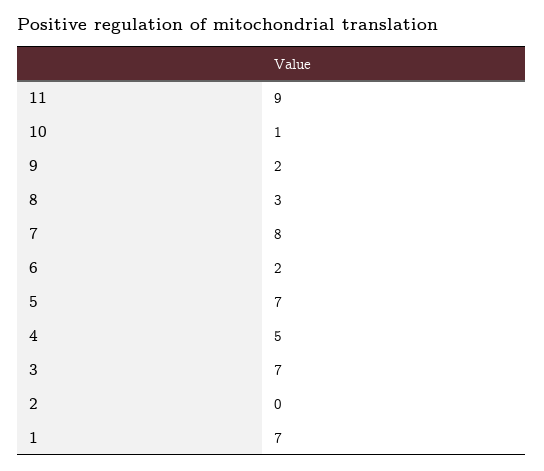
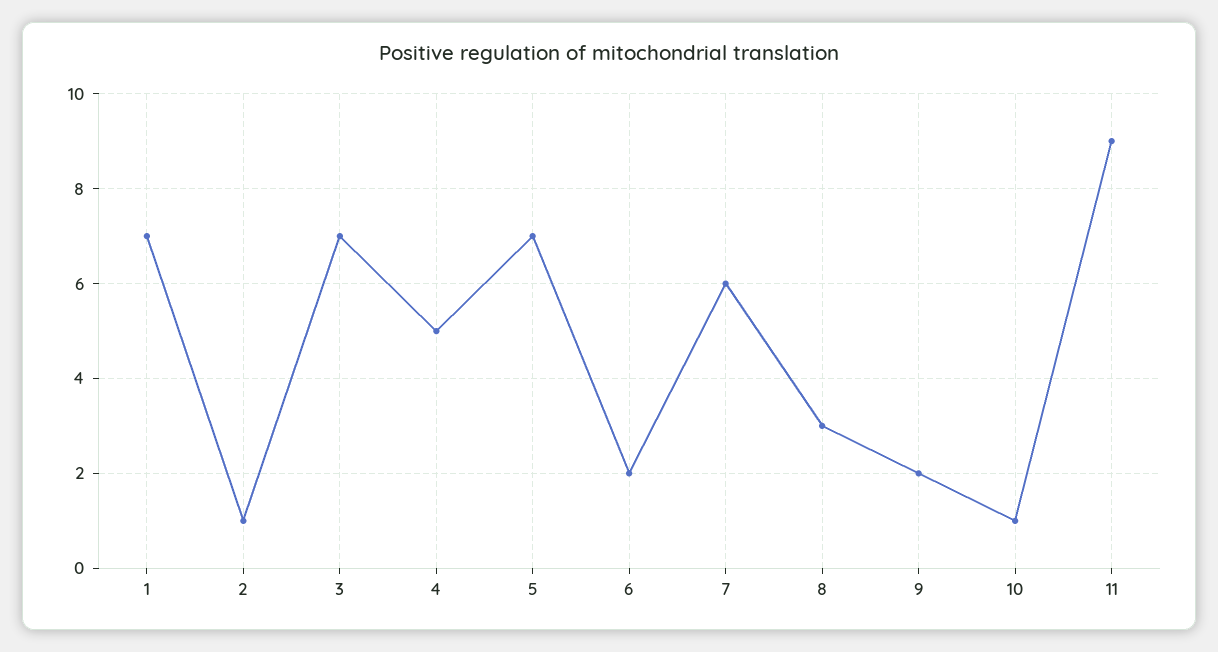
  {
    "11": 9,
    "10": 1,
    "9": 2,
    "8": 3,
-   "7": 8,
+   "7": 6,
    "6": 2,
    "5": 7,
    "4": 5,
    "3": 7,
-   "2": 0,
+   "2": 1,
    "1": 7
  }

